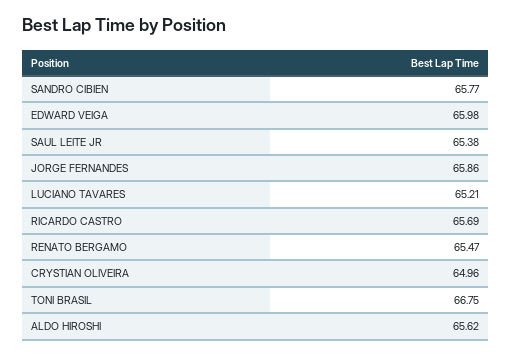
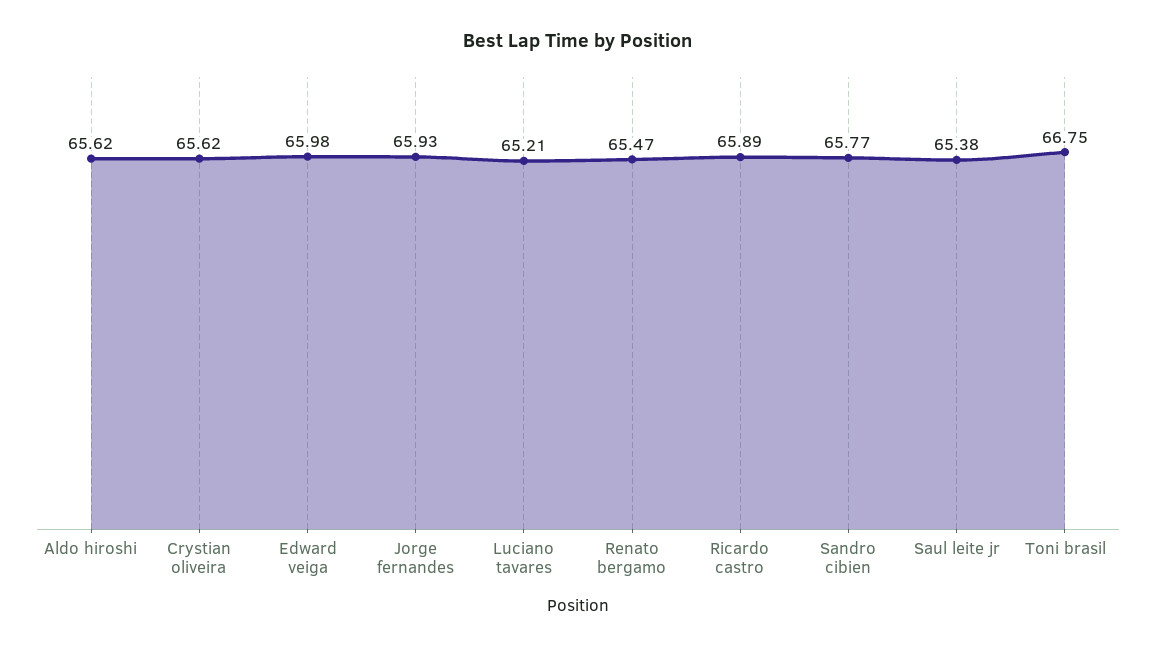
  {
    "SANDRO CIBIEN": 65.77,
    "EDWARD VEIGA": 65.98,
    "SAUL LEITE JR": 65.38,
-   "JORGE FERNANDES": 65.86,
+   "JORGE FERNANDES": 65.93,
    "LUCIANO TAVARES": 65.21,
-   "RICARDO CASTRO": 65.69,
+   "RICARDO CASTRO": 65.89,
    "RENATO BERGAMO": 65.47,
-   "CRYSTIAN OLIVEIRA": 64.96,
+   "CRYSTIAN OLIVEIRA": 65.62,
    "TONI BRASIL": 66.75,
    "ALDO HIROSHI": 65.62
  }

